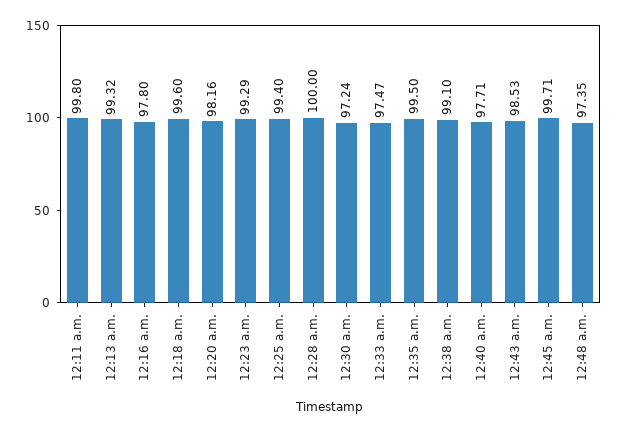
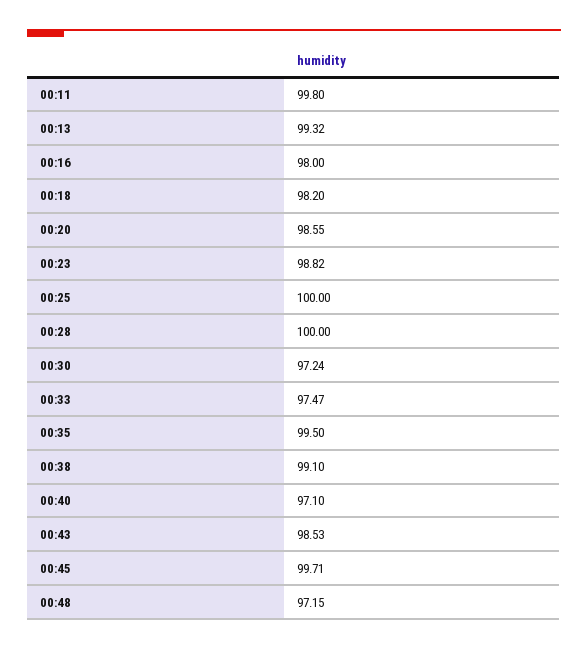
  {
    "12:11 a.m.": 99.8,
    "12:13 a.m.": 99.32,
-   "12:16 a.m.": 97.8,
+   "12:16 a.m.": 98,
-   "12:18 a.m.": 99.6,
+   "12:18 a.m.": 98.2,
-   "12:20 a.m.": 98.16,
+   "12:20 a.m.": 98.55,
-   "12:23 a.m.": 99.29,
+   "12:23 a.m.": 98.82,
-   "12:25 a.m.": 99.4,
+   "12:25 a.m.": 100,
    "12:28 a.m.": 100,
    "12:30 a.m.": 97.24,
    "12:33 a.m.": 97.47,
    "12:35 a.m.": 99.5,
    "12:38 a.m.": 99.1,
-   "12:40 a.m.": 97.71,
+   "12:40 a.m.": 97.1,
    "12:43 a.m.": 98.53,
    "12:45 a.m.": 99.71,
-   "12:48 a.m.": 97.35
+   "12:48 a.m.": 97.15
  }

